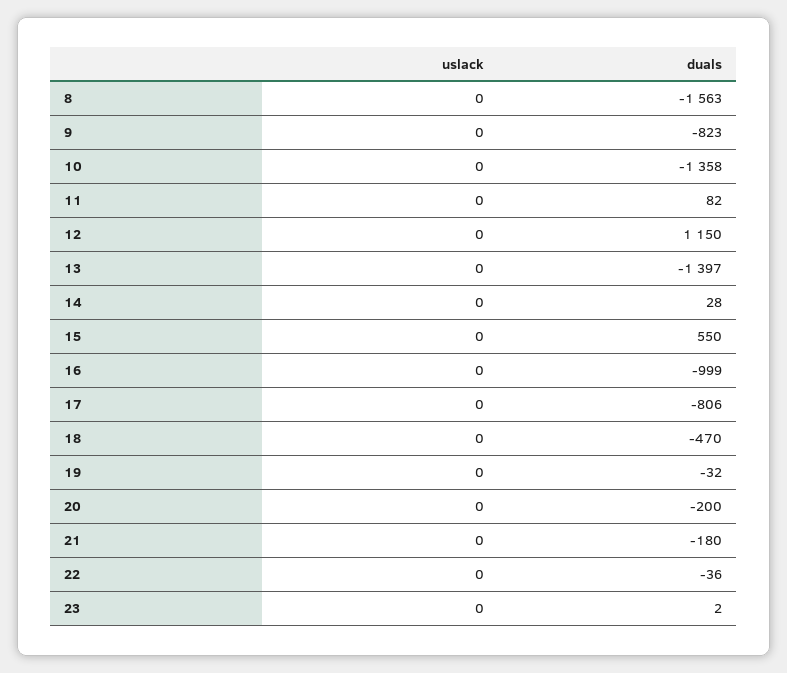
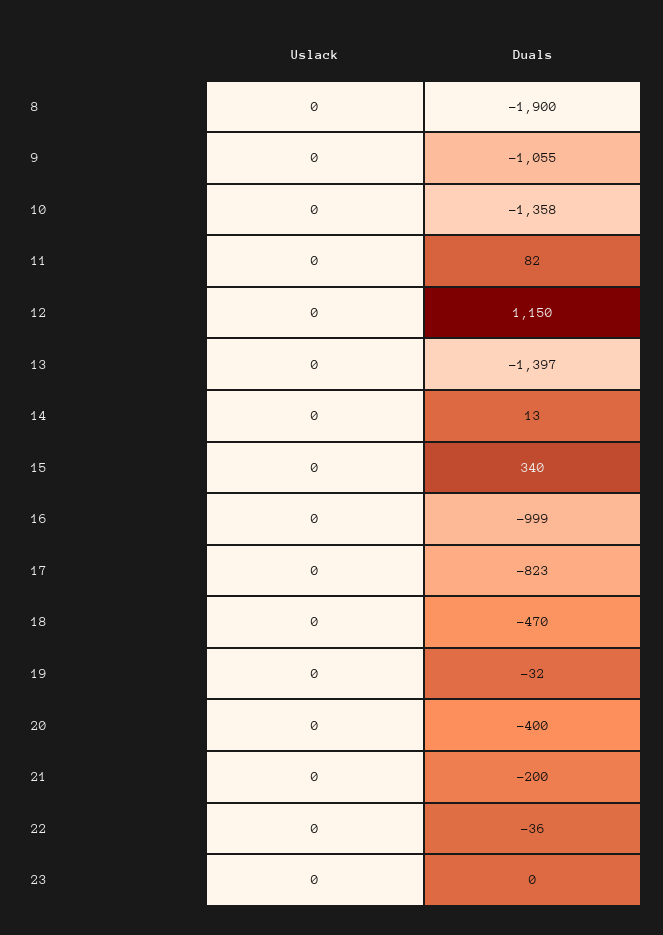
  {
    "uslack": {
      "8": 0,
      "9": 0,
      "10": 0,
      "11": 0,
      "12": 0,
      "13": 0,
      "14": 0,
      "15": 0,
      "16": 0,
      "17": 0,
      "18": 0,
      "19": 0,
      "20": 0,
      "21": 0,
      "22": 0,
      "23": 0
    },
    "duals": {
-     "8": -1563,
+     "8": -1900,
-     "9": -823,
+     "9": -1055,
      "10": -1358,
      "11": 82,
      "12": 1150,
      "13": -1397,
-     "14": 28,
+     "14": 13,
-     "15": 550,
+     "15": 340,
      "16": -999,
-     "17": -806,
+     "17": -823,
      "18": -470,
      "19": -32,
-     "20": -200,
+     "20": -400,
-     "21": -180,
+     "21": -200,
      "22": -36,
-     "23": 2
+     "23": 0
    }
  }

